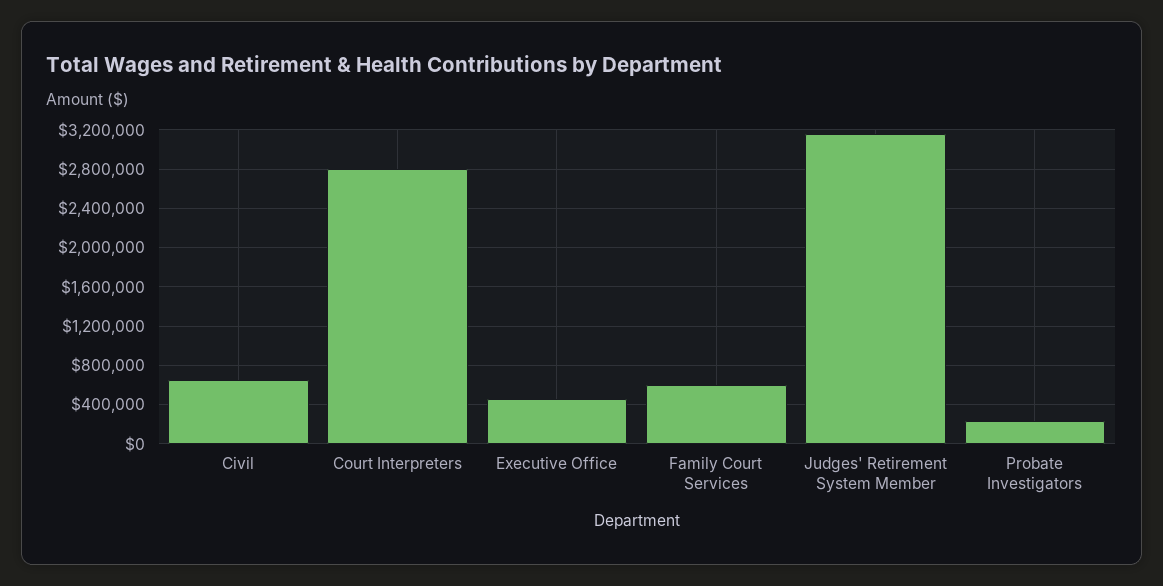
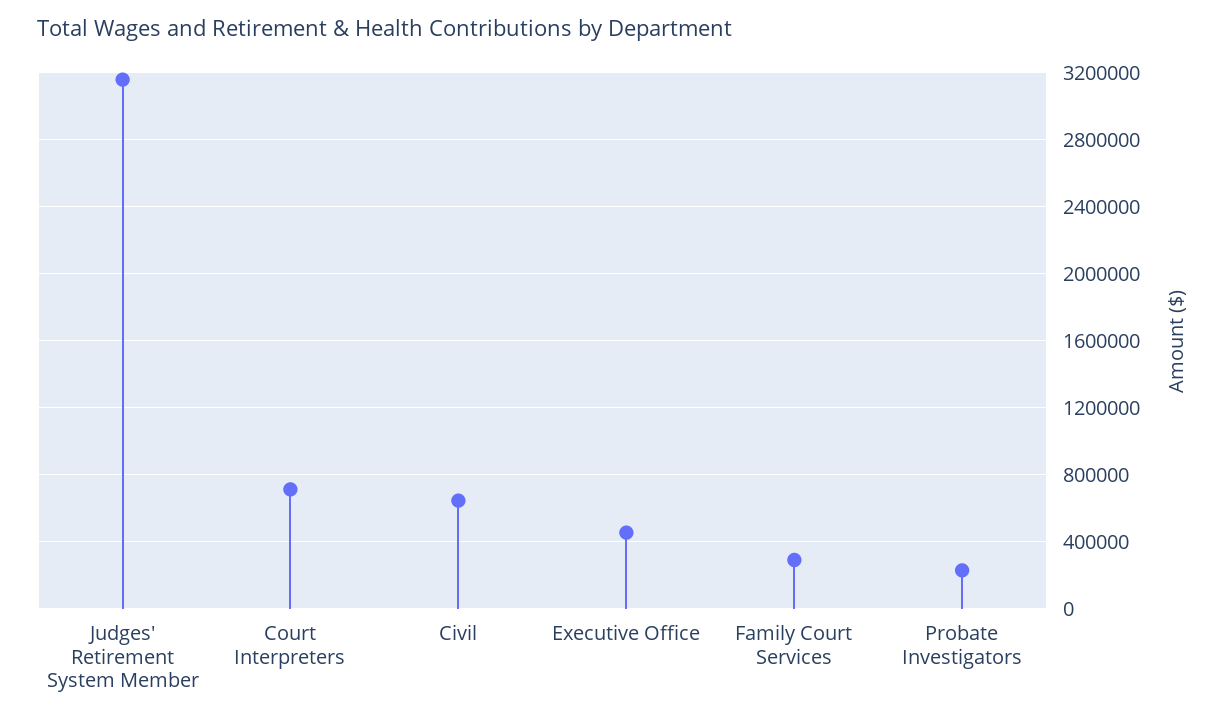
  {
    "Civil": 650000,
-   "Court Interpreters": 2800000,
+   "Court Interpreters": 700000,
    "Executive Office": 450000,
-   "Family Court Services": 600000,
+   "Family Court Services": 300000,
    "Judges' Retirement System Member": 3150000,
    "Probate Investigators": 250000
  }

